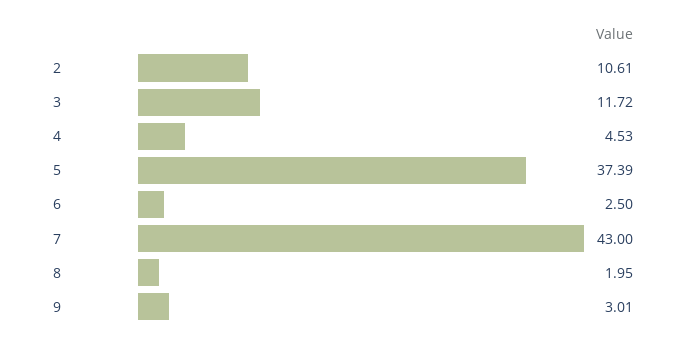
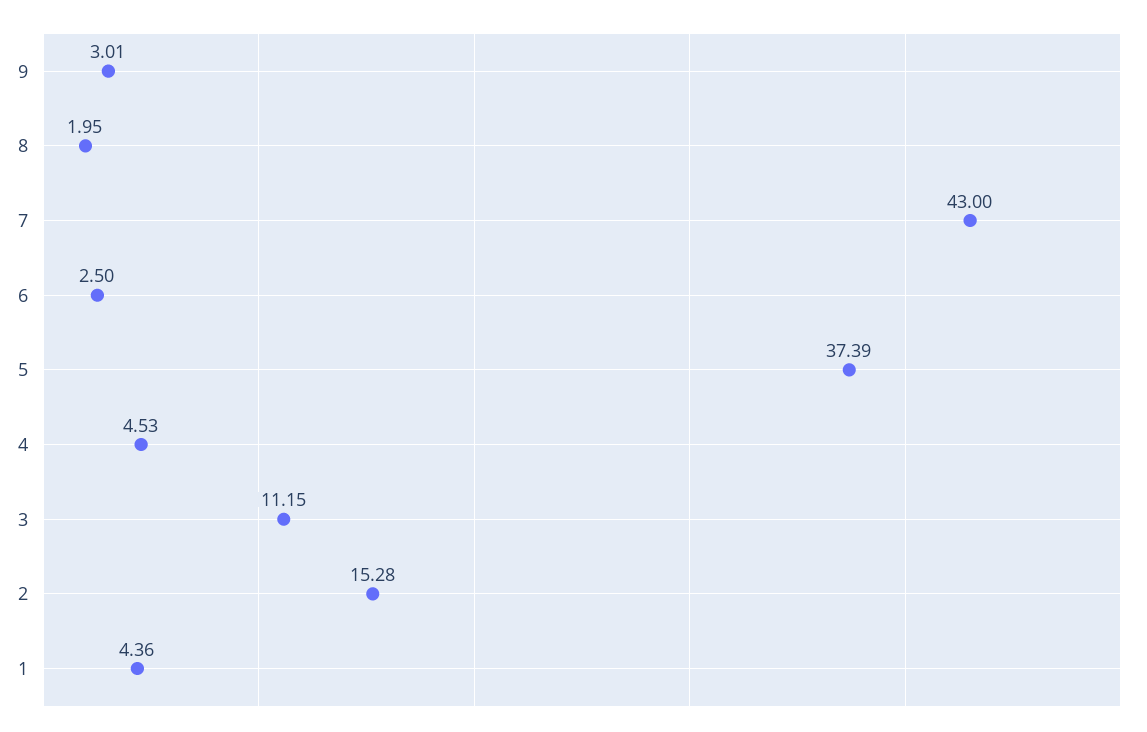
  {
-   "2": 10.61,
+   "2": 15.28,
-   "3": 11.72,
+   "3": 11.15,
    "4": 4.53,
    "5": 37.39,
    "6": 2.5,
    "7": 43,
    "8": 1.95,
-   "9": 3.01
+   "9": 3.01,
+   "1": 4.36
  }

